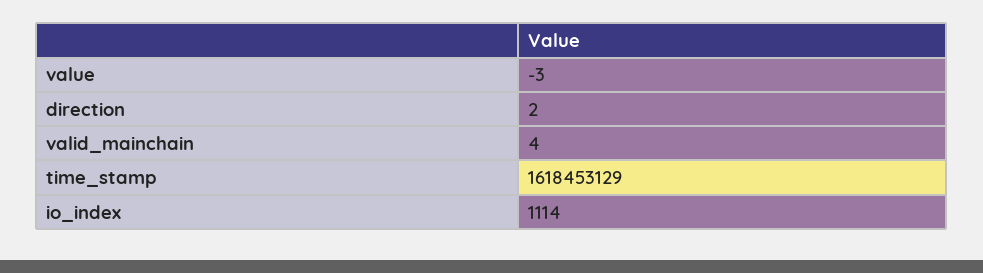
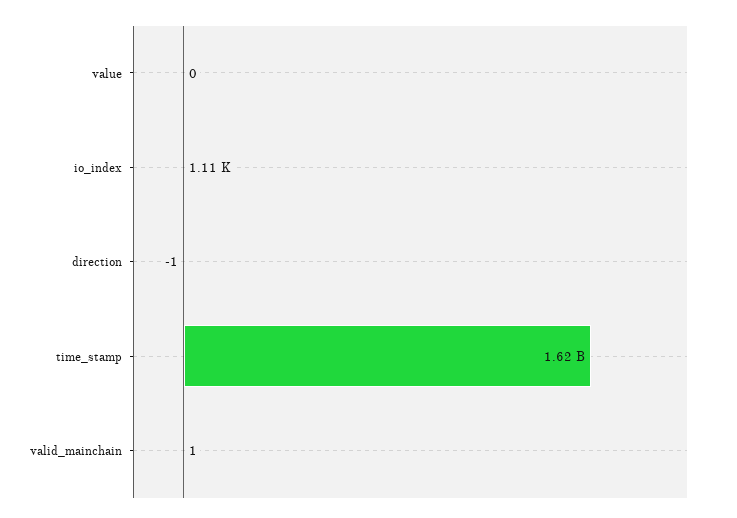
  {
-   "value": -3,
+   "value": 0,
-   "direction": 2,
+   "direction": -1,
-   "valid_mainchain": 4,
+   "valid_mainchain": 1,
    "time_stamp": 1618453129,
    "io_index": 1114
  }

